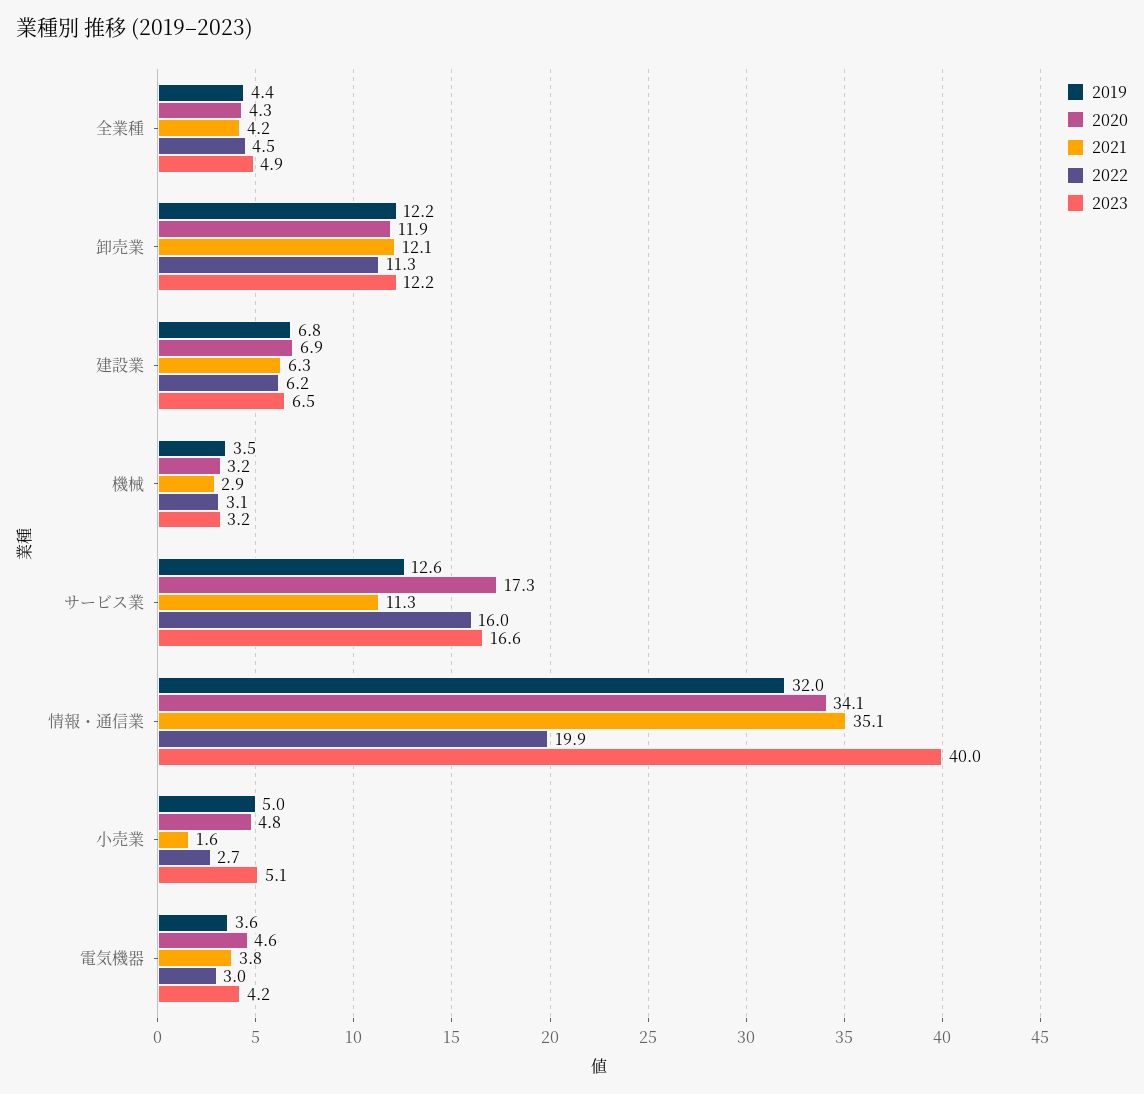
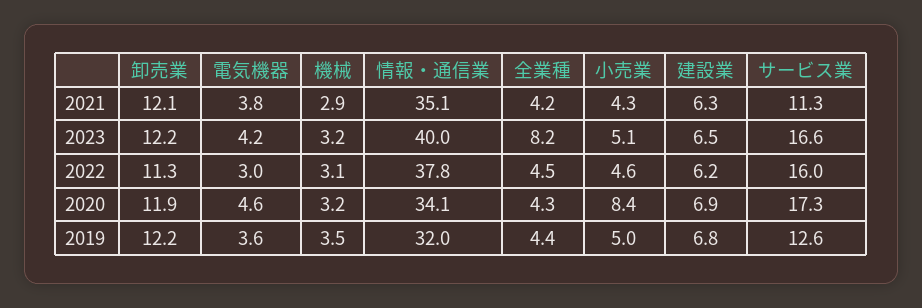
  {
    "2019": {
      "全業種": 4.4,
      "卸売業": 12.2,
      "建設業": 6.8,
      "機械": 3.5,
      "サービス業": 12.6,
      "情報・通信業": 32,
      "小売業": 5,
      "電気機器": 3.6
    },
    "2020": {
      "全業種": 4.3,
      "卸売業": 11.9,
      "建設業": 6.9,
      "機械": 3.2,
      "サービス業": 17.3,
      "情報・通信業": 34.1,
-     "小売業": 4.8,
+     "小売業": 8.4,
      "電気機器": 4.6
    },
    "2021": {
      "全業種": 4.2,
      "卸売業": 12.1,
      "建設業": 6.3,
      "機械": 2.9,
      "サービス業": 11.3,
      "情報・通信業": 35.1,
-     "小売業": 1.6,
+     "小売業": 4.3,
      "電気機器": 3.8
    },
    "2022": {
      "全業種": 4.5,
      "卸売業": 11.3,
      "建設業": 6.2,
      "機械": 3.1,
      "サービス業": 16,
-     "情報・通信業": 19.9,
+     "情報・通信業": 37.8,
-     "小売業": 2.7,
+     "小売業": 4.6,
      "電気機器": 3
    },
    "2023": {
-     "全業種": 4.9,
+     "全業種": 8.2,
      "卸売業": 12.2,
      "建設業": 6.5,
      "機械": 3.2,
      "サービス業": 16.6,
      "情報・通信業": 40,
      "小売業": 5.1,
      "電気機器": 4.2
    }
  }

